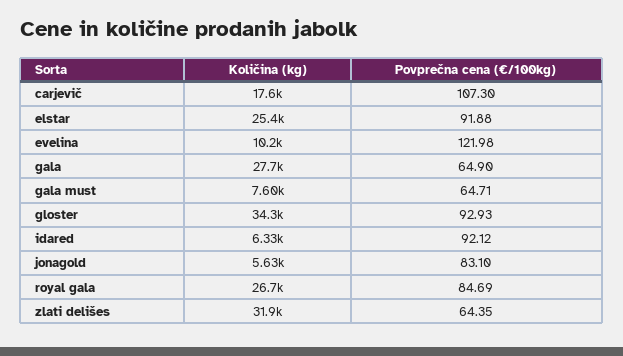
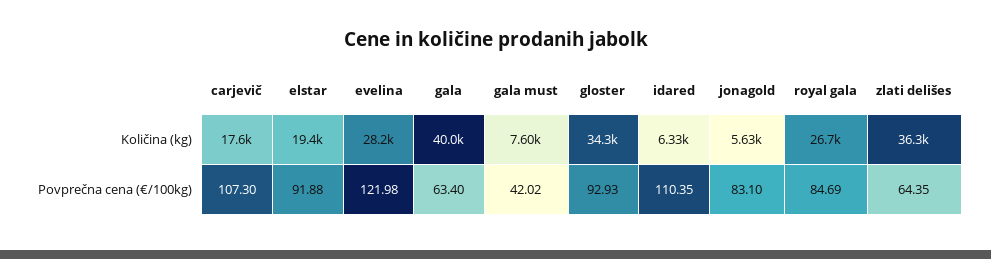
  {
    "Količina (kg)": {
      "carjevič": 17600,
-     "elstar": 25400,
+     "elstar": 19400,
-     "evelina": 10200,
+     "evelina": 28200,
-     "gala": 27700,
+     "gala": 40000,
      "gala must": 7600,
      "gloster": 34300,
      "idared": 6330,
      "jonagold": 5630,
      "royal gala": 26700,
-     "zlati delišes": 31900
+     "zlati delišes": 36300
    },
    "Povprečna cena (€/100kg)": {
      "carjevič": 107.3,
      "elstar": 91.88,
      "evelina": 121.98,
-     "gala": 64.9,
+     "gala": 63.4,
-     "gala must": 64.71,
+     "gala must": 42.02,
      "gloster": 92.93,
-     "idared": 92.12,
+     "idared": 110.35,
      "jonagold": 83.1,
      "royal gala": 84.69,
      "zlati delišes": 64.35
    }
  }

